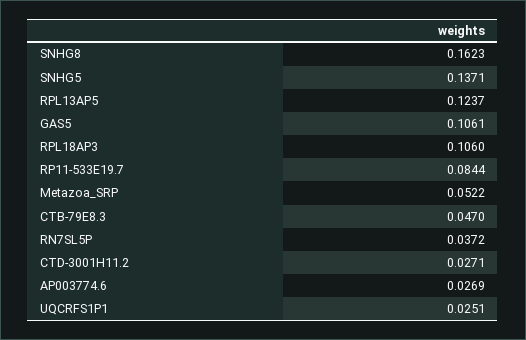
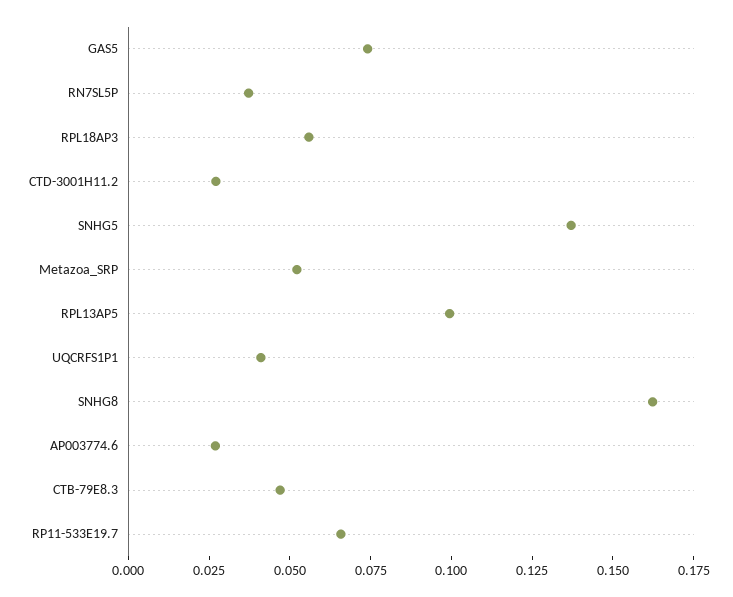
  {
    "SNHG8": 0.1623,
    "SNHG5": 0.1371,
-   "RPL13AP5": 0.1237,
+   "RPL13AP5": 0.1,
-   "GAS5": 0.1061,
+   "GAS5": 0.075,
-   "RPL18AP3": 0.106,
+   "RPL18AP3": 0.055,
-   "RP11-533E19.7": 0.0844,
+   "RP11-533E19.7": 0.065,
    "Metazoa_SRP": 0.0522,
    "CTB-79E8.3": 0.047,
    "RN7SL5P": 0.0372,
    "CTD-3001H11.2": 0.0271,
    "AP003774.6": 0.0269,
-   "UQCRFS1P1": 0.0251
+   "UQCRFS1P1": 0.04
  }

